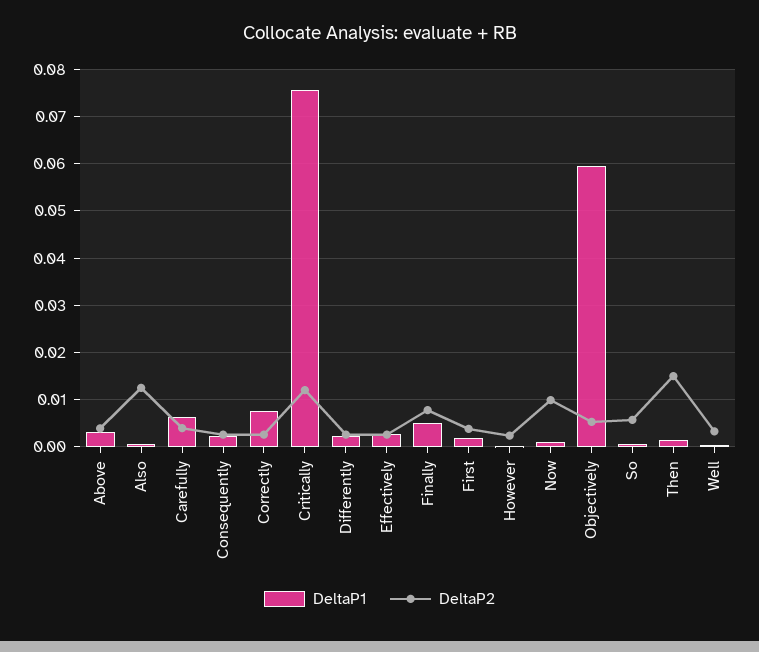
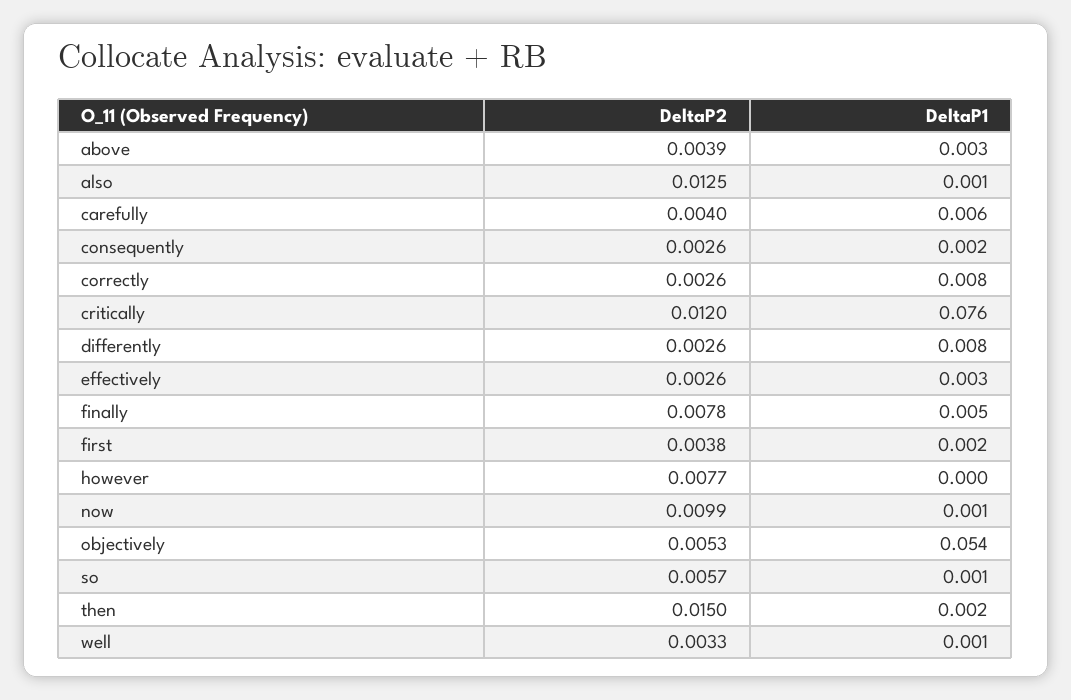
  {
    "DeltaP1": {
      "Above": 0.003,
      "Also": 0.001,
      "Carefully": 0.006,
      "Consequently": 0.002,
      "Correctly": 0.008,
      "Critically": 0.076,
-     "Differently": 0.002,
+     "Differently": 0.008,
      "Effectively": 0.003,
      "Finally": 0.005,
      "First": 0.002,
      "However": 0,
      "Now": 0.001,
-     "Objectively": 0.06,
+     "Objectively": 0.054,
      "So": 0.001,
      "Then": 0.002,
      "Well": 0.001
    },
    "DeltaP2": {
      "Above": 0.0039,
      "Also": 0.0125,
      "Carefully": 0.004,
      "Consequently": 0.0026,
      "Correctly": 0.0026,
      "Critically": 0.012,
      "Differently": 0.0026,
      "Effectively": 0.0026,
      "Finally": 0.0078,
      "First": 0.0038,
-     "However": 0.002,
+     "However": 0.0077,
      "Now": 0.0099,
      "Objectively": 0.0053,
      "So": 0.0057,
      "Then": 0.015,
      "Well": 0.0033
    }
  }

